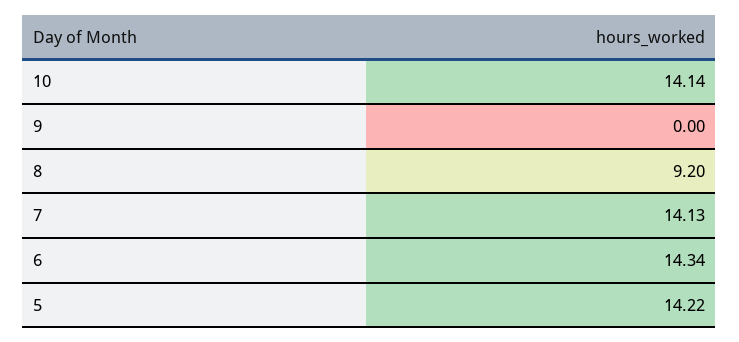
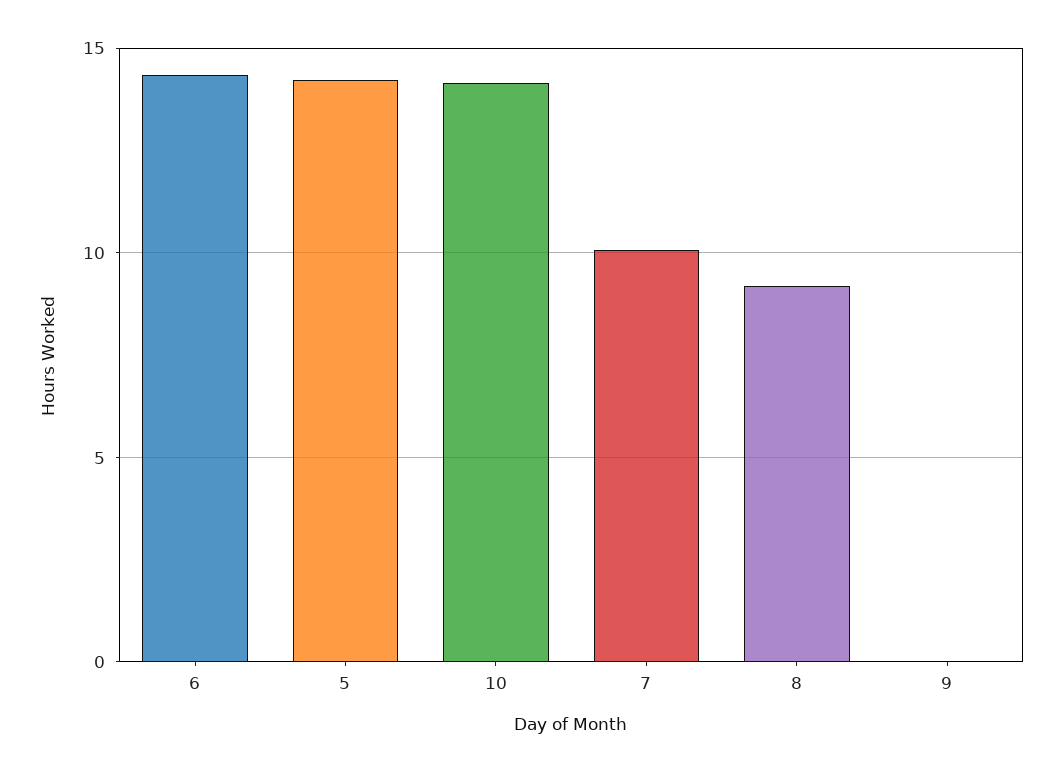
  {
    "10": 14.14,
    "9": 0,
    "8": 9.2,
-   "7": 14.13,
+   "7": 10,
    "6": 14.34,
    "5": 14.22
  }

